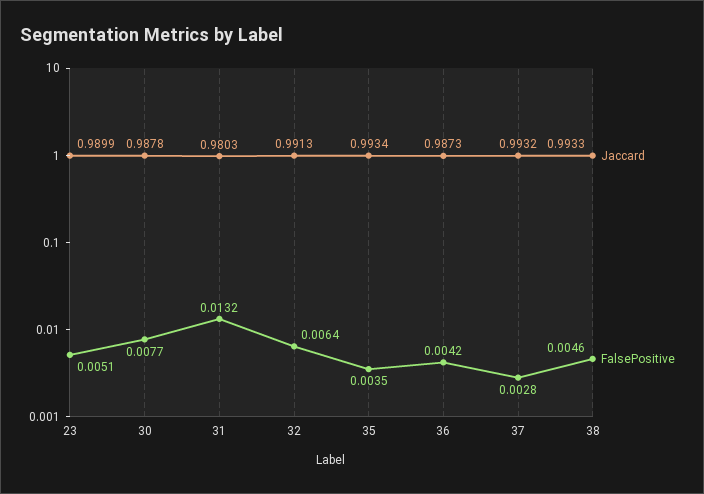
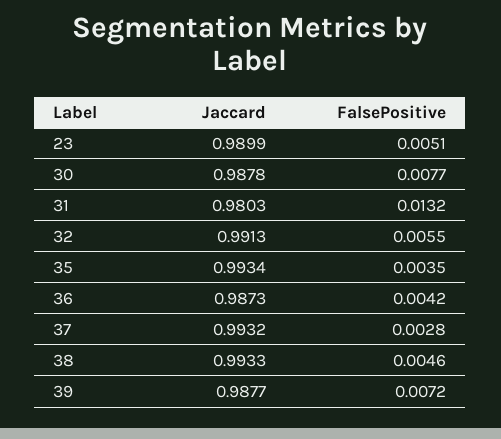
  {
    "Jaccard": {
      "23": 0.9899,
      "30": 0.9878,
      "31": 0.9803,
      "32": 0.9913,
      "35": 0.9934,
      "36": 0.9873,
      "37": 0.9932,
-     "38": 0.9933
+     "38": 0.9933,
+     "39": 0.9877
    },
    "FalsePositive": {
      "23": 0.0051,
      "30": 0.0077,
      "31": 0.0132,
-     "32": 0.0064,
+     "32": 0.0055,
      "35": 0.0035,
      "36": 0.0042,
      "37": 0.0028,
-     "38": 0.0046
+     "38": 0.0046,
+     "39": 0.0072
    }
  }

